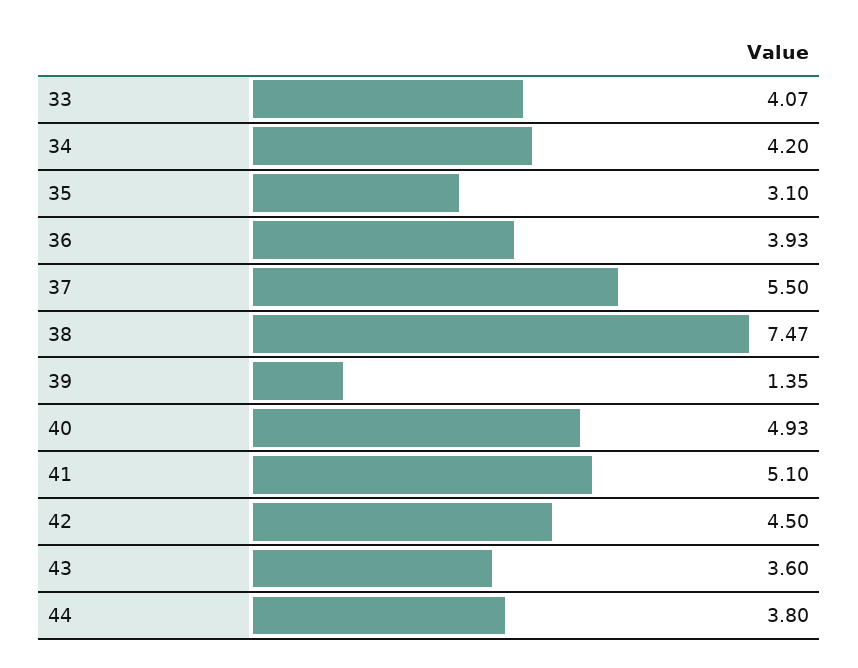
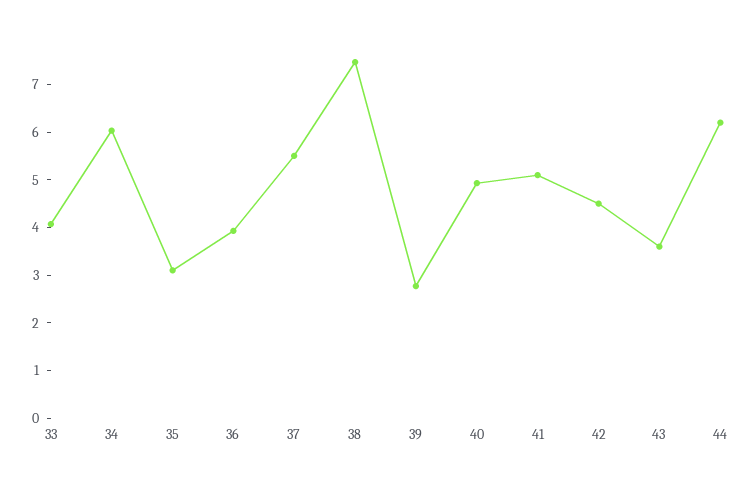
  {
    "33": 4.07,
-   "34": 4.2,
+   "34": 6,
    "35": 3.1,
    "36": 3.93,
    "37": 5.5,
    "38": 7.47,
-   "39": 1.35,
+   "39": 2.8,
    "40": 4.93,
    "41": 5.1,
    "42": 4.5,
    "43": 3.6,
-   "44": 3.8
+   "44": 6.2
  }

